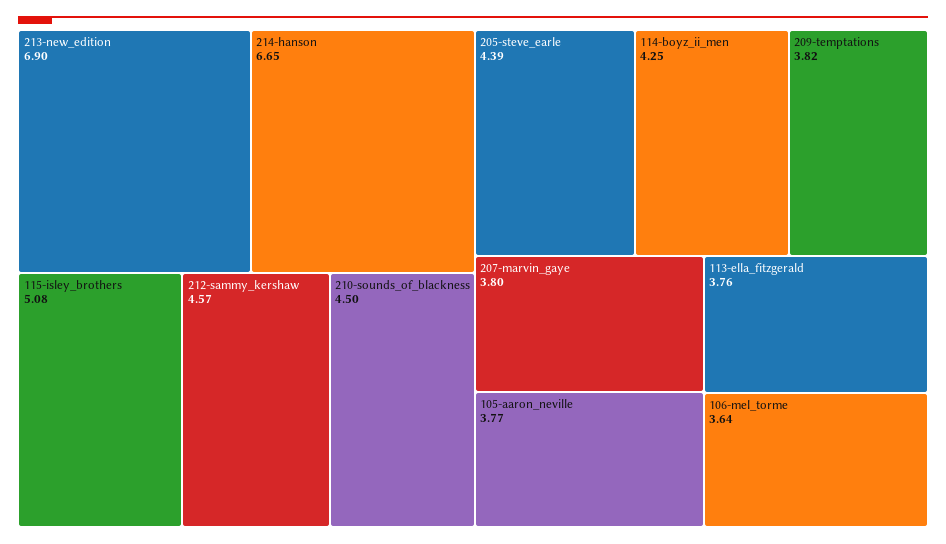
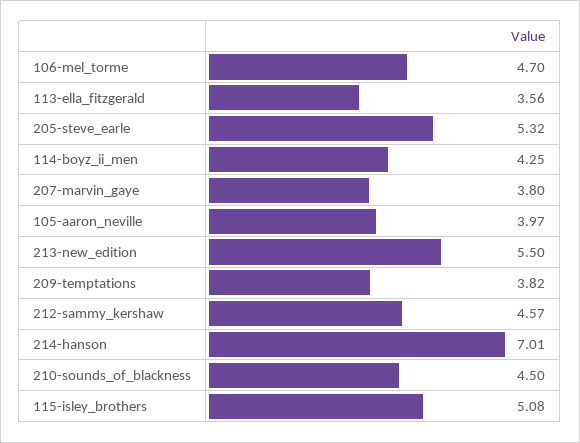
  {
-   "213-new_edition": 6.9,
+   "213-new_edition": 5.5,
-   "214-hanson": 6.65,
+   "214-hanson": 7.01,
    "115-isley_brothers": 5.08,
    "212-sammy_kershaw": 4.57,
    "210-sounds_of_blackness": 4.5,
-   "205-steve_earle": 4.39,
+   "205-steve_earle": 5.32,
    "114-boyz_ii_men": 4.25,
    "209-temptations": 3.82,
    "207-marvin_gaye": 3.8,
-   "105-aaron_neville": 3.77,
+   "105-aaron_neville": 3.97,
-   "113-ella_fitzgerald": 3.76,
+   "113-ella_fitzgerald": 3.56,
-   "106-mel_torme": 3.64
+   "106-mel_torme": 4.7
  }

